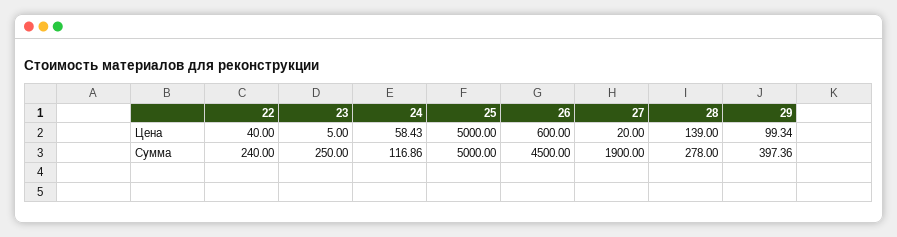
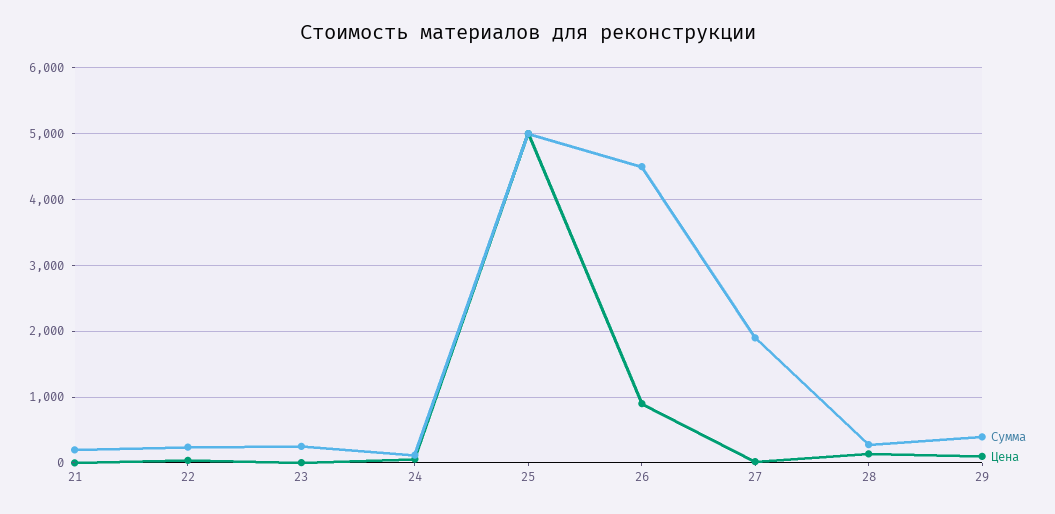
  {
    "Цена": {
      "22": 40,
      "23": 5,
      "24": 58.43,
      "25": 5000,
-     "26": 600,
+     "26": 900,
      "27": 20,
      "28": 139,
-     "29": 99.34
+     "29": 99.34,
+     "21": 0
    },
    "Сумма": {
      "22": 240,
      "23": 250,
      "24": 116.86,
      "25": 5000,
      "26": 4500,
      "27": 1900,
      "28": 278,
-     "29": 397.36
+     "29": 397.36,
+     "21": 200
    }
  }

